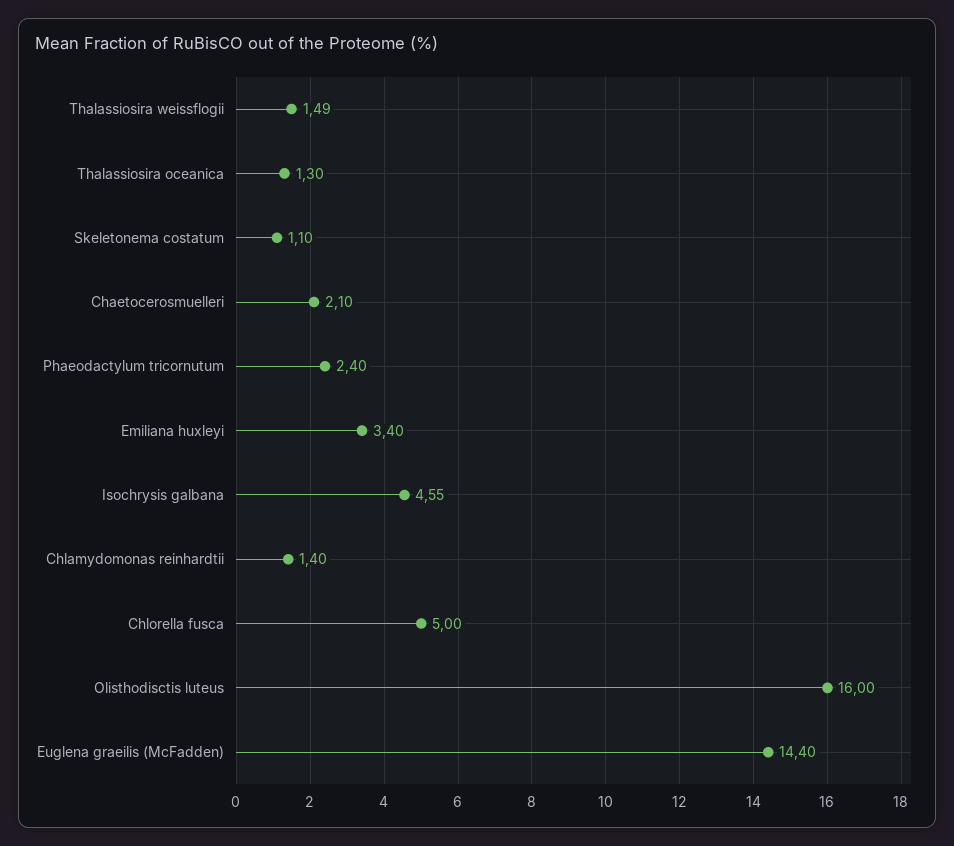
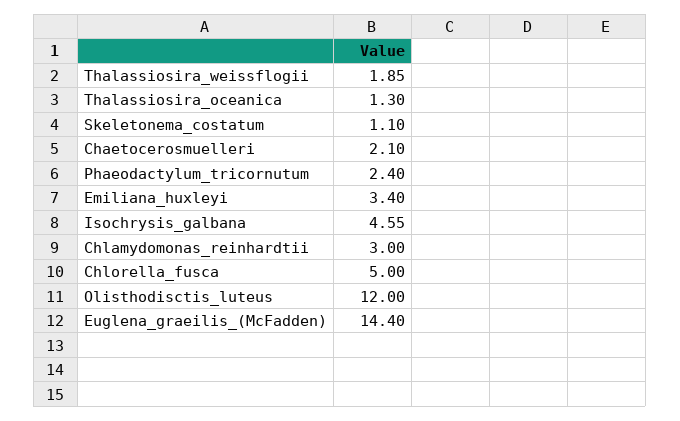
  {
-   "Thalassiosira weissflogii": 1.49,
+   "Thalassiosira weissflogii": 1.85,
    "Thalassiosira oceanica": 1.3,
    "Skeletonema costatum": 1.1,
    "Chaetocerosmuelleri": 2.1,
    "Phaeodactylum tricornutum": 2.4,
    "Emiliana huxleyi": 3.4,
    "Isochrysis galbana": 4.55,
-   "Chlamydomonas reinhardtii": 1.4,
+   "Chlamydomonas reinhardtii": 3,
    "Chlorella fusca": 5,
-   "Olisthodisctis luteus": 16,
+   "Olisthodisctis luteus": 12,
    "Euglena graeilis (McFadden)": 14.4
  }

